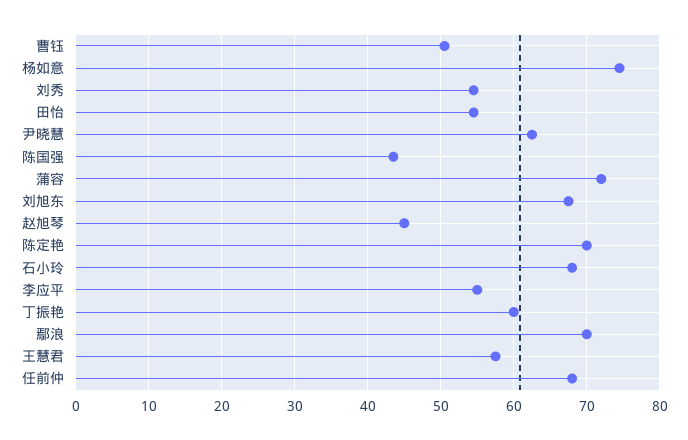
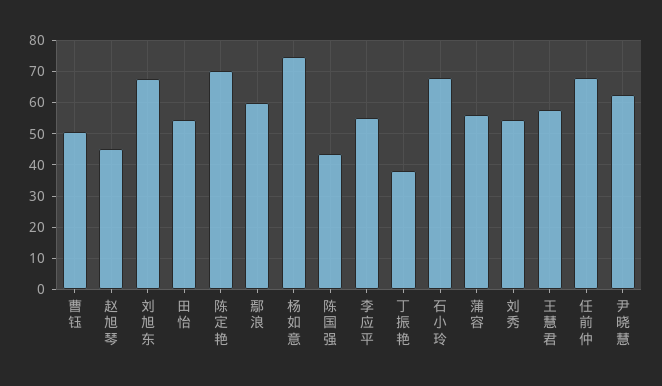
  {
    "曹钰": 51,
    "杨如意": 75,
    "刘秀": 55,
    "田怡": 55,
    "尹晓慧": 63,
    "陈国强": 44,
-   "蒲容": 72,
+   "蒲容": 56,
    "刘旭东": 68,
    "赵旭琴": 45,
    "陈定艳": 70,
    "石小玲": 68,
    "李应平": 55,
-   "丁振艳": 60,
+   "丁振艳": 38,
-   "鄢浪": 70,
+   "鄢浪": 60,
    "王慧君": 58,
    "任前仲": 68
  }

